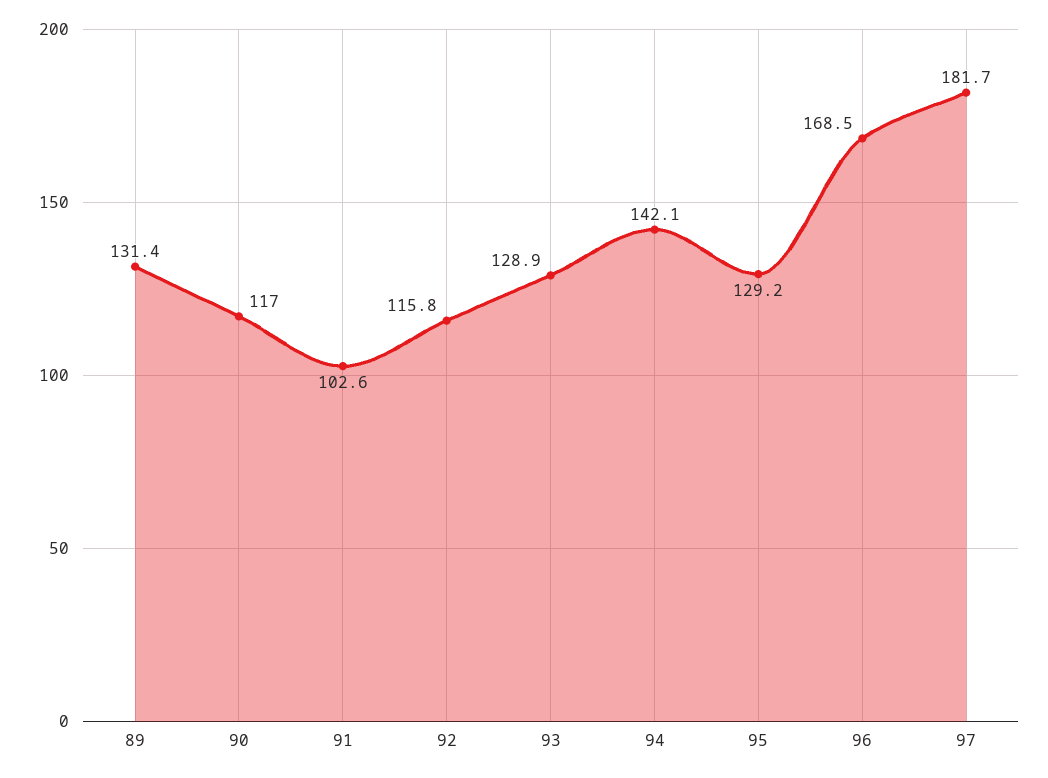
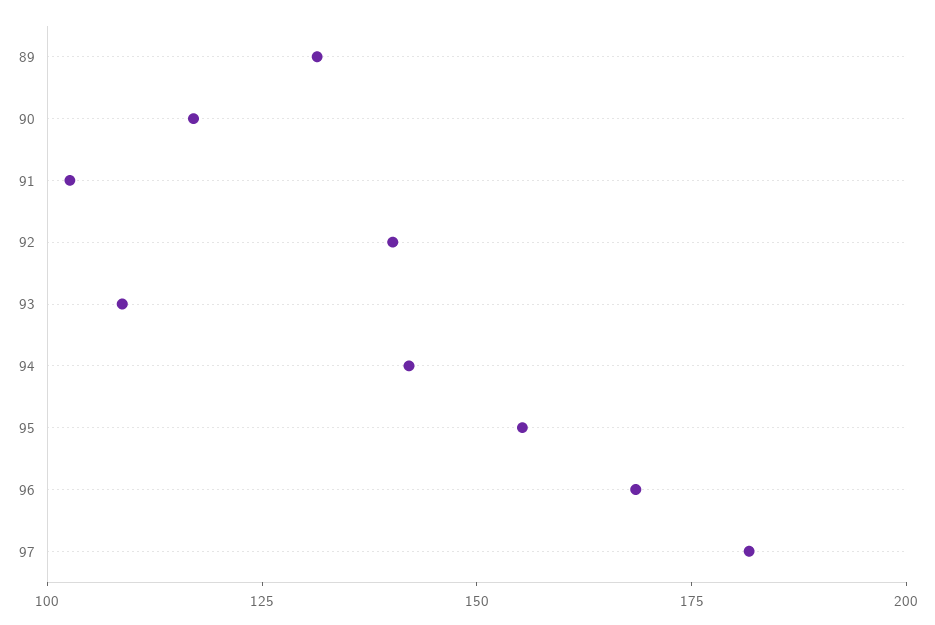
  {
    "89": 131.4,
    "90": 117,
    "91": 102.6,
-   "92": 115.8,
+   "92": 140,
-   "93": 128.9,
+   "93": 110,
    "94": 142.1,
-   "95": 129.2,
+   "95": 155,
    "96": 168.5,
    "97": 181.7
  }

